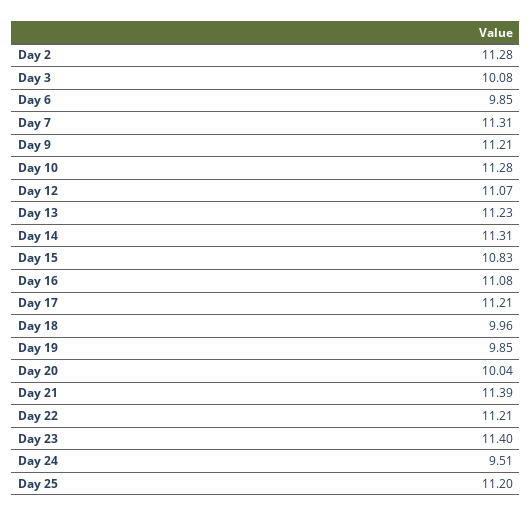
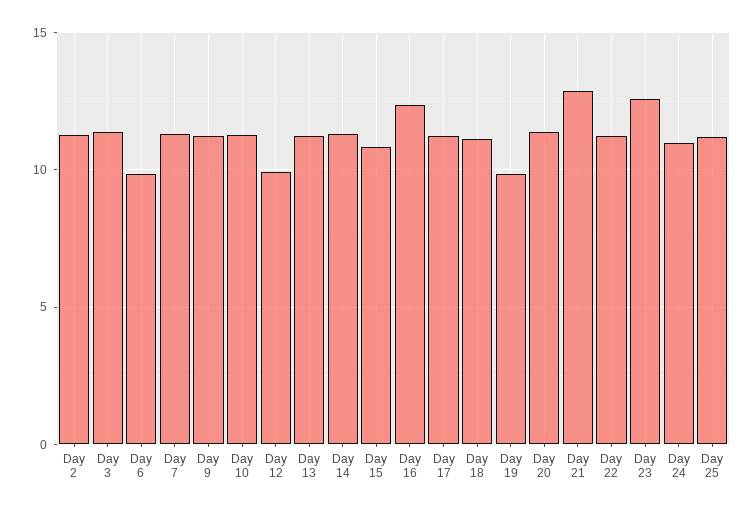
  {
    "Day 2": 11.28,
-   "Day 3": 10.08,
+   "Day 3": 11.5,
    "Day 6": 9.85,
    "Day 7": 11.31,
    "Day 9": 11.21,
    "Day 10": 11.28,
-   "Day 12": 11.07,
+   "Day 12": 10,
    "Day 13": 11.23,
    "Day 14": 11.31,
    "Day 15": 10.83,
-   "Day 16": 11.08,
+   "Day 16": 12.5,
    "Day 17": 11.21,
-   "Day 18": 9.96,
+   "Day 18": 11,
    "Day 19": 9.85,
-   "Day 20": 10.04,
+   "Day 20": 11.5,
-   "Day 21": 11.39,
+   "Day 21": 13,
    "Day 22": 11.21,
-   "Day 23": 11.4,
+   "Day 23": 12.5,
-   "Day 24": 9.51,
+   "Day 24": 11,
    "Day 25": 11.2
  }

